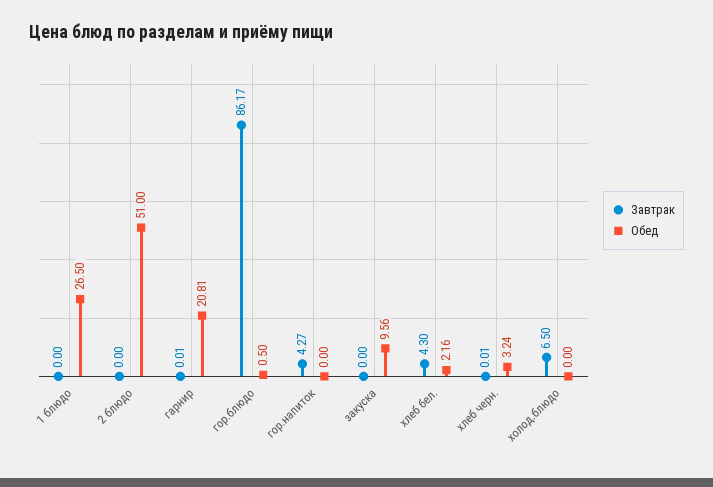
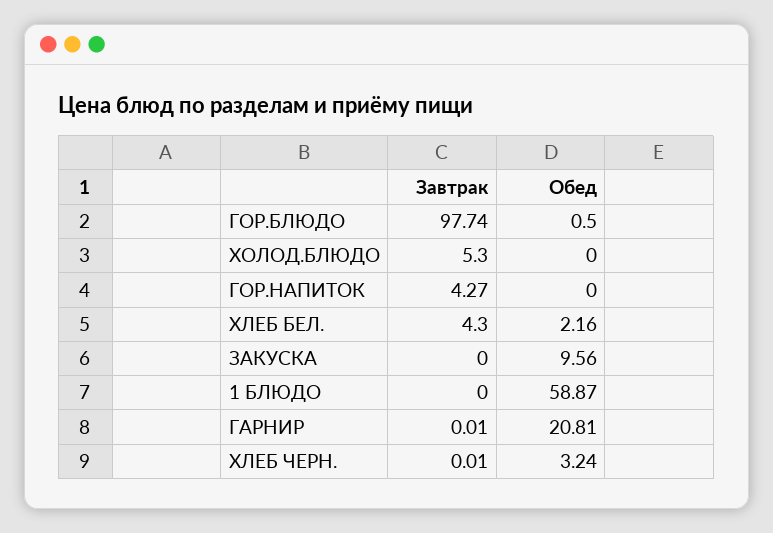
  {
    "Завтрак": {
      "1 блюдо": 0,
-     "2 блюдо": 0,
      "гарнир": 0.01,
-     "гор.блюдо": 86.17,
+     "гор.блюдо": 97.74,
      "гор.напиток": 4.27,
      "закуска": 0,
      "хлеб бел.": 4.3,
      "хлеб черн.": 0.01,
-     "холод.блюдо": 6.5
+     "холод.блюдо": 5.3
    },
    "Обед": {
-     "1 блюдо": 26.5,
+     "1 блюдо": 58.87,
-     "2 блюдо": 51,
      "гарнир": 20.81,
      "гор.блюдо": 0.5,
      "гор.напиток": 0,
      "закуска": 9.56,
      "хлеб бел.": 2.16,
      "хлеб черн.": 3.24,
      "холод.блюдо": 0
    }
  }

